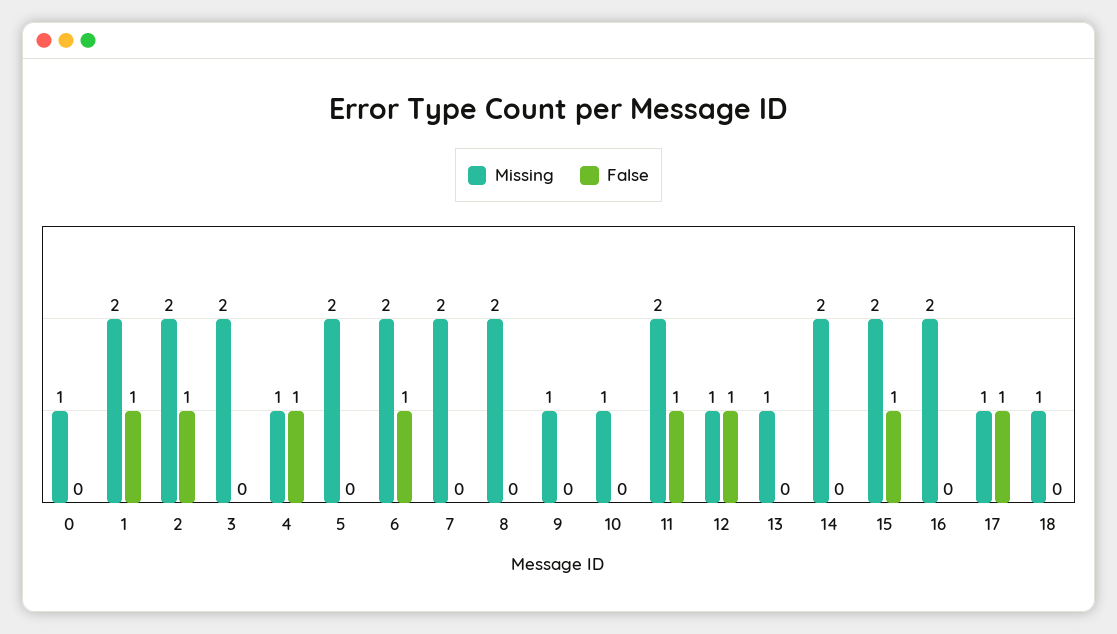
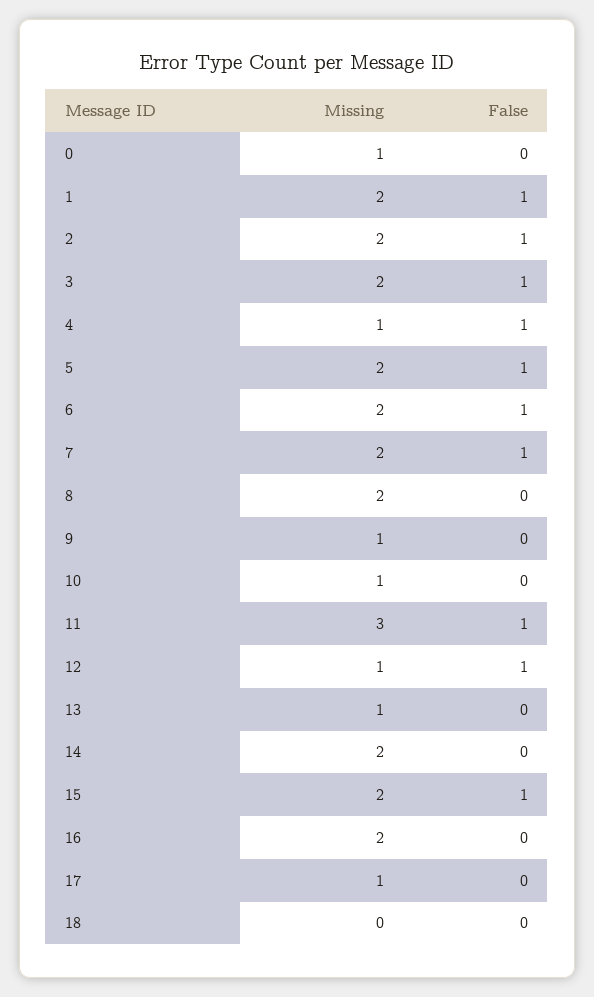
  {
    "Missing": {
      "0": 1,
      "1": 2,
      "2": 2,
      "3": 2,
      "4": 1,
      "5": 2,
      "6": 2,
      "7": 2,
      "8": 2,
      "9": 1,
      "10": 1,
-     "11": 2,
+     "11": 3,
      "12": 1,
      "13": 1,
      "14": 2,
      "15": 2,
      "16": 2,
      "17": 1,
-     "18": 1
+     "18": 0
    },
    "False": {
      "0": 0,
      "1": 1,
      "2": 1,
-     "3": 0,
+     "3": 1,
      "4": 1,
-     "5": 0,
+     "5": 1,
      "6": 1,
-     "7": 0,
+     "7": 1,
      "8": 0,
      "9": 0,
      "10": 0,
      "11": 1,
      "12": 1,
      "13": 0,
      "14": 0,
      "15": 1,
      "16": 0,
-     "17": 1,
+     "17": 0,
      "18": 0
    }
  }

